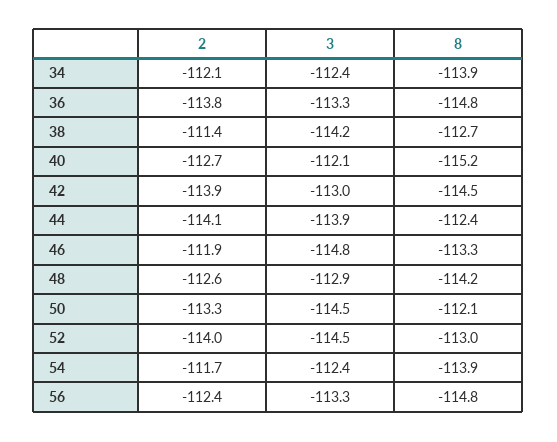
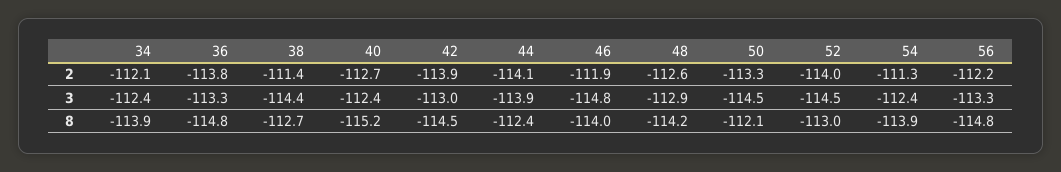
  {
    "2": {
      "34": -112.1,
      "36": -113.8,
      "38": -111.4,
      "40": -112.7,
      "42": -113.9,
      "44": -114.1,
      "46": -111.9,
      "48": -112.6,
      "50": -113.3,
      "52": -114,
-     "54": -111.7,
+     "54": -111.3,
-     "56": -112.4
+     "56": -112.2
    },
    "3": {
      "34": -112.4,
      "36": -113.3,
-     "38": -114.2,
+     "38": -114.4,
-     "40": -112.1,
+     "40": -112.4,
      "42": -113,
      "44": -113.9,
      "46": -114.8,
      "48": -112.9,
      "50": -114.5,
      "52": -114.5,
      "54": -112.4,
      "56": -113.3
    },
    "8": {
      "34": -113.9,
      "36": -114.8,
      "38": -112.7,
      "40": -115.2,
      "42": -114.5,
      "44": -112.4,
-     "46": -113.3,
+     "46": -114,
      "48": -114.2,
      "50": -112.1,
      "52": -113,
      "54": -113.9,
      "56": -114.8
    }
  }

